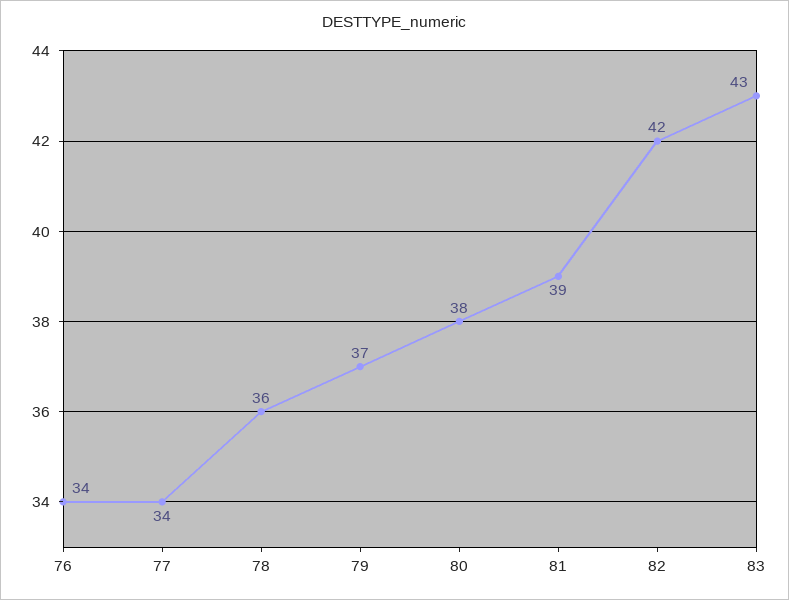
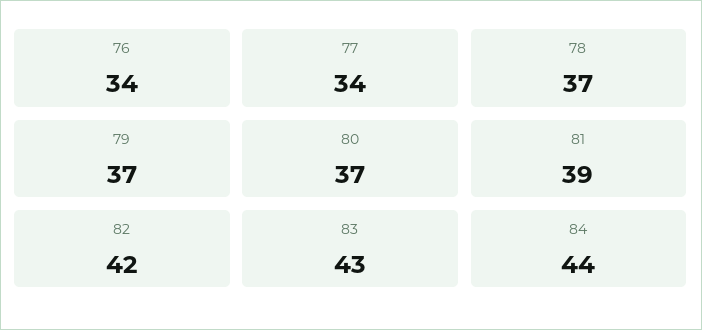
  {
    "76": 34,
    "77": 34,
-   "78": 36,
+   "78": 37,
    "79": 37,
-   "80": 38,
+   "80": 37,
    "81": 39,
    "82": 42,
-   "83": 43
+   "83": 43,
+   "84": 44
  }

